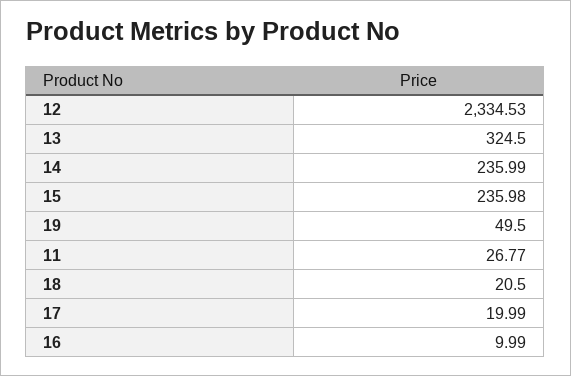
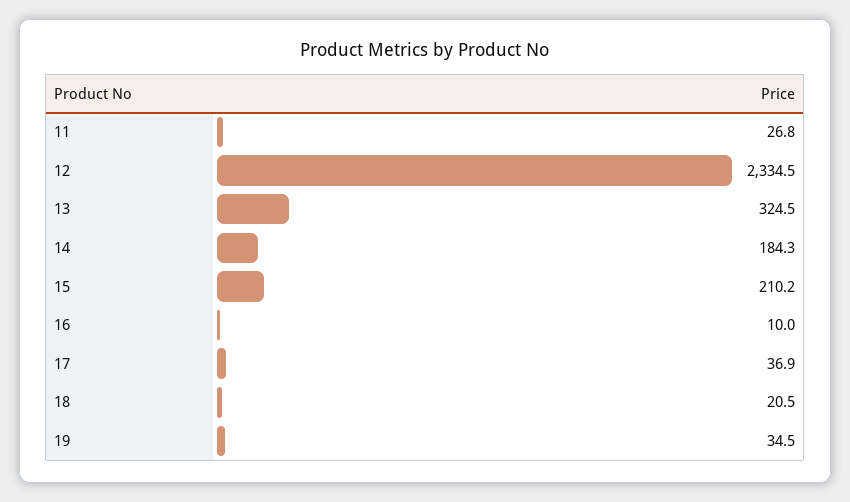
  {
    "12": 2334.53,
    "13": 324.5,
-   "14": 235.99,
+   "14": 184.3,
-   "15": 235.98,
+   "15": 210.2,
-   "19": 49.5,
+   "19": 34.5,
    "11": 26.77,
    "18": 20.5,
-   "17": 19.99,
+   "17": 36.9,
    "16": 9.99
  }

